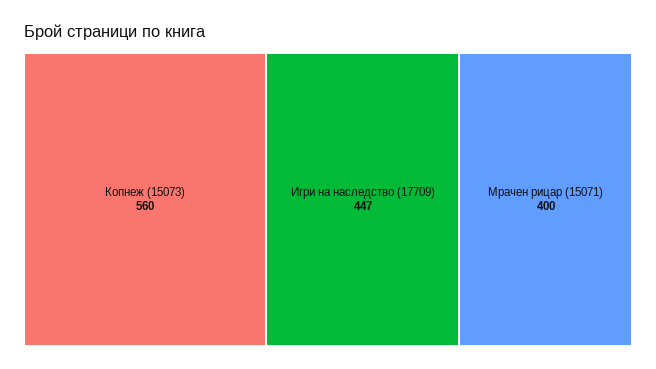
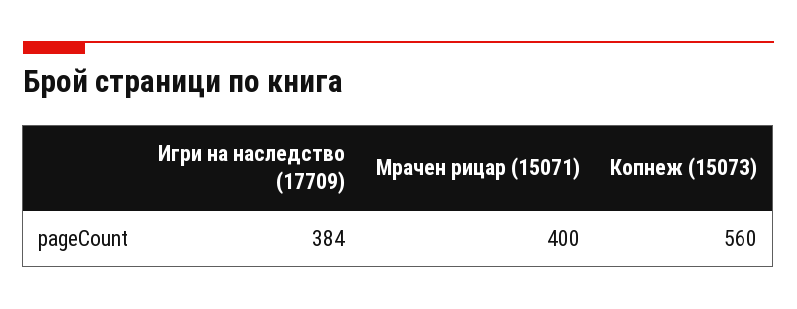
  {
    "Копнеж (15073)": 560,
-   "Игри на наследство (17709)": 447,
+   "Игри на наследство (17709)": 384,
    "Мрачен рицар (15071)": 400
  }

